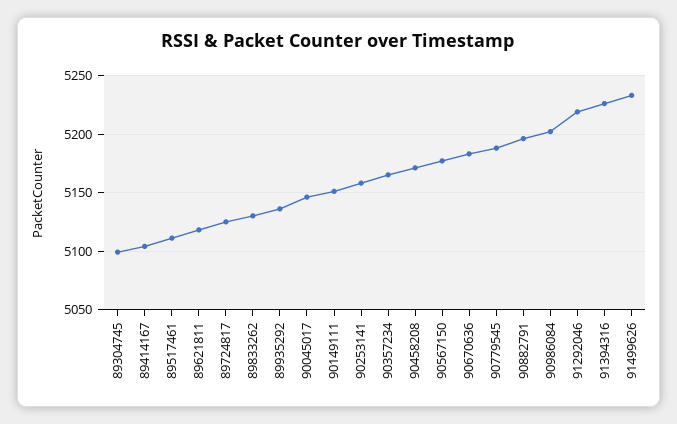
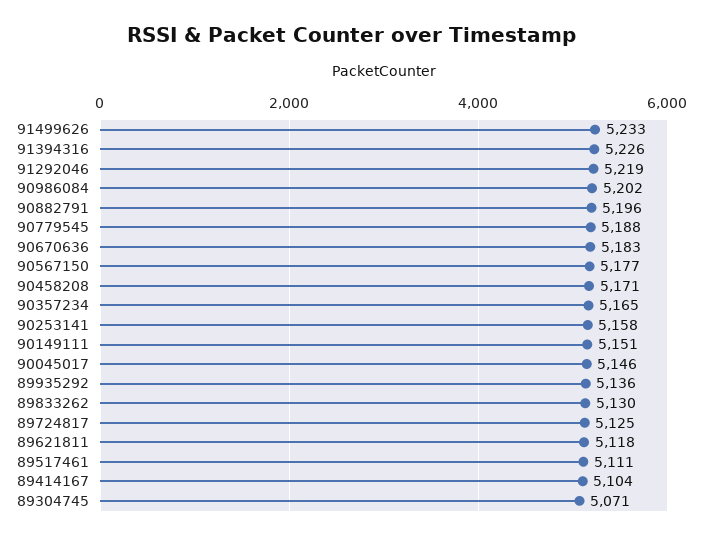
  {
-   "89304745": 5100,
+   "89304745": 5071,
    "89414167": 5104,
    "89517461": 5111,
    "89621811": 5118,
    "89724817": 5125,
    "89833262": 5130,
    "89935292": 5136,
    "90045017": 5146,
    "90149111": 5151,
    "90253141": 5158,
    "90357234": 5165,
    "90458208": 5171,
    "90567150": 5177,
    "90670636": 5183,
    "90779545": 5188,
    "90882791": 5196,
    "90986084": 5202,
    "91292046": 5219,
    "91394316": 5226,
    "91499626": 5233
  }

